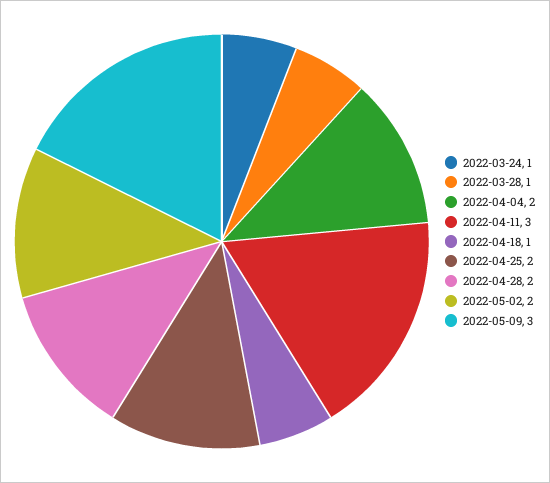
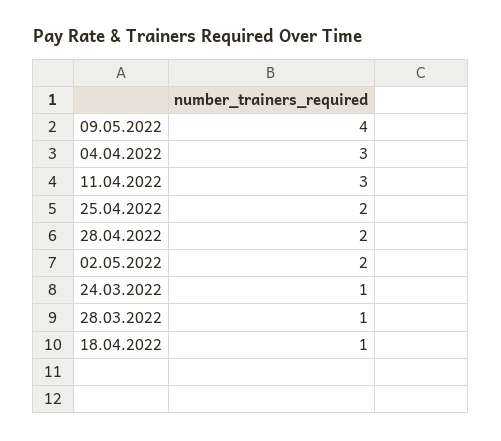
  {
    "2022-03-24": 1,
    "2022-03-28": 1,
-   "2022-04-04": 2,
+   "2022-04-04": 3,
    "2022-04-11": 3,
    "2022-04-18": 1,
    "2022-04-25": 2,
    "2022-04-28": 2,
    "2022-05-02": 2,
-   "2022-05-09": 3
+   "2022-05-09": 4
  }

